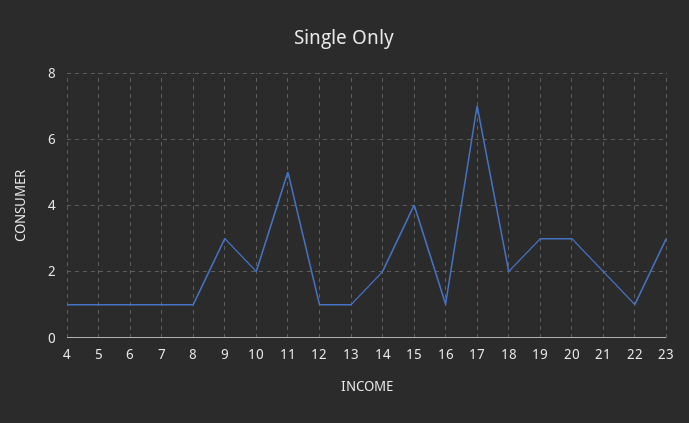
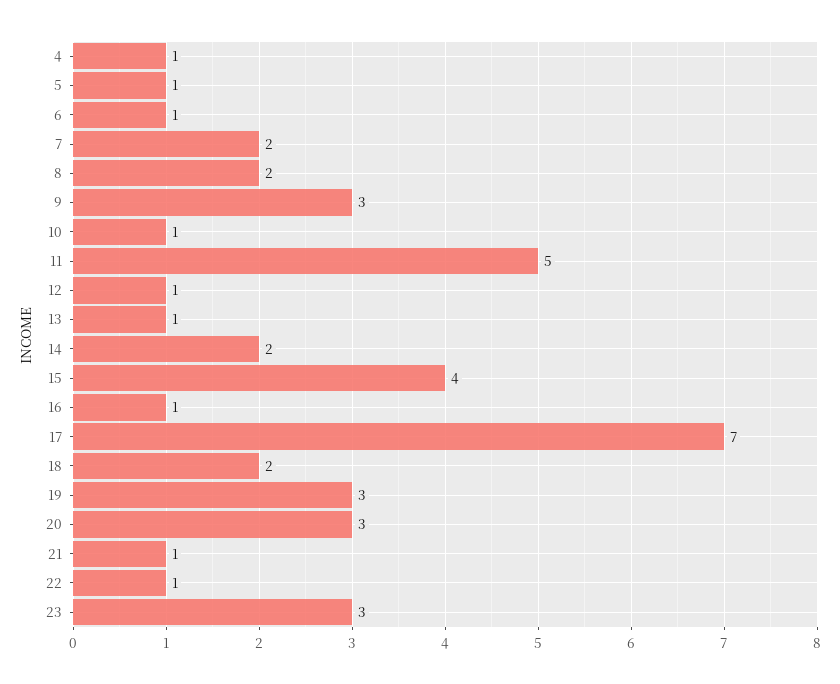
  {
    "4": 1,
    "5": 1,
    "6": 1,
-   "7": 1,
+   "7": 2,
-   "8": 1,
+   "8": 2,
    "9": 3,
-   "10": 2,
+   "10": 1,
    "11": 5,
    "12": 1,
    "13": 1,
    "14": 2,
    "15": 4,
    "16": 1,
    "17": 7,
    "18": 2,
    "19": 3,
    "20": 3,
-   "21": 2,
+   "21": 1,
    "22": 1,
    "23": 3
  }

